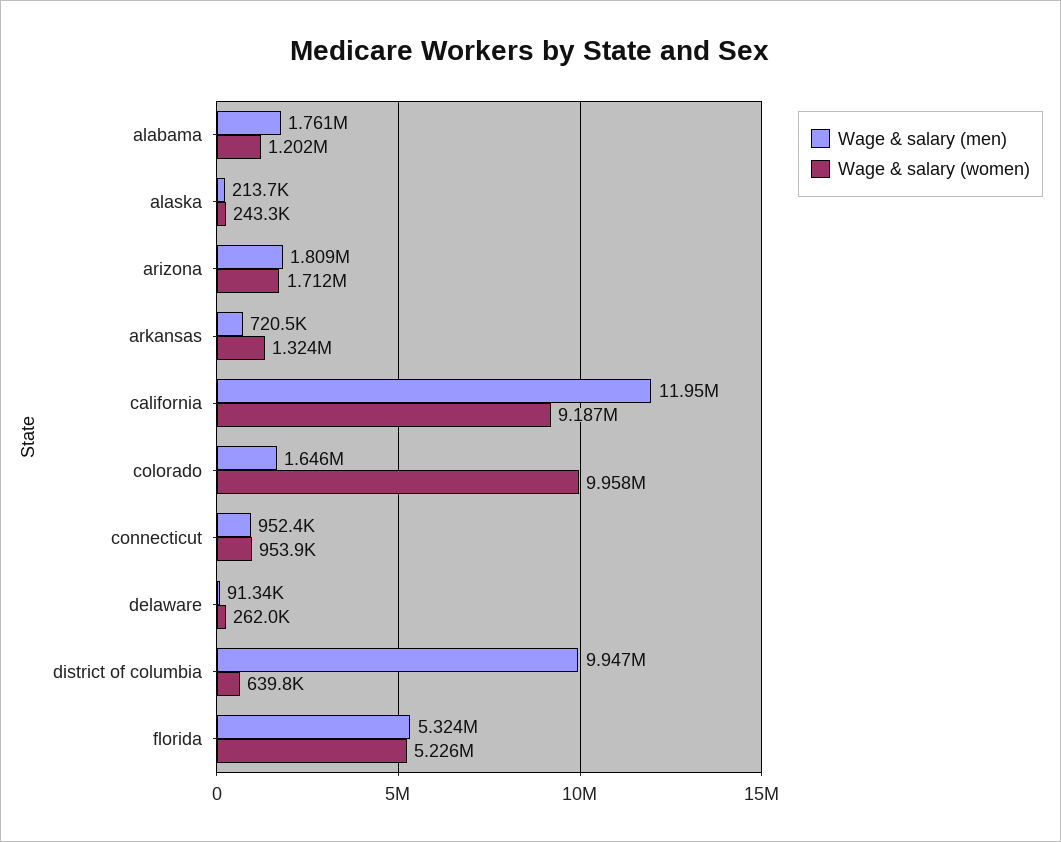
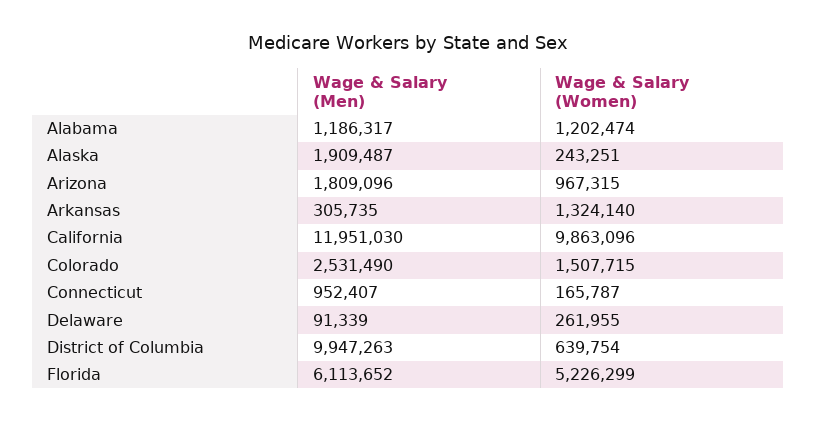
  {
    "Wage & salary (men)": {
-     "alabama": 1761000,
+     "alabama": 1186317,
-     "alaska": 213700,
+     "alaska": 1909487,
      "arizona": 1809096,
-     "arkansas": 720500,
+     "arkansas": 305735,
      "california": 11951030,
-     "colorado": 1646000,
+     "colorado": 2531490,
      "connecticut": 952407,
      "delaware": 91339,
      "district of columbia": 9947263,
-     "florida": 5324000
+     "florida": 6113652
    },
    "Wage & salary (women)": {
      "alabama": 1202474,
      "alaska": 243251,
-     "arizona": 1712000,
+     "arizona": 967315,
      "arkansas": 1324140,
-     "california": 9187000,
+     "california": 9863096,
-     "colorado": 9958000,
+     "colorado": 1507715,
-     "connecticut": 953900,
+     "connecticut": 165787,
      "delaware": 261955,
      "district of columbia": 639754,
      "florida": 5226299
    }
  }

